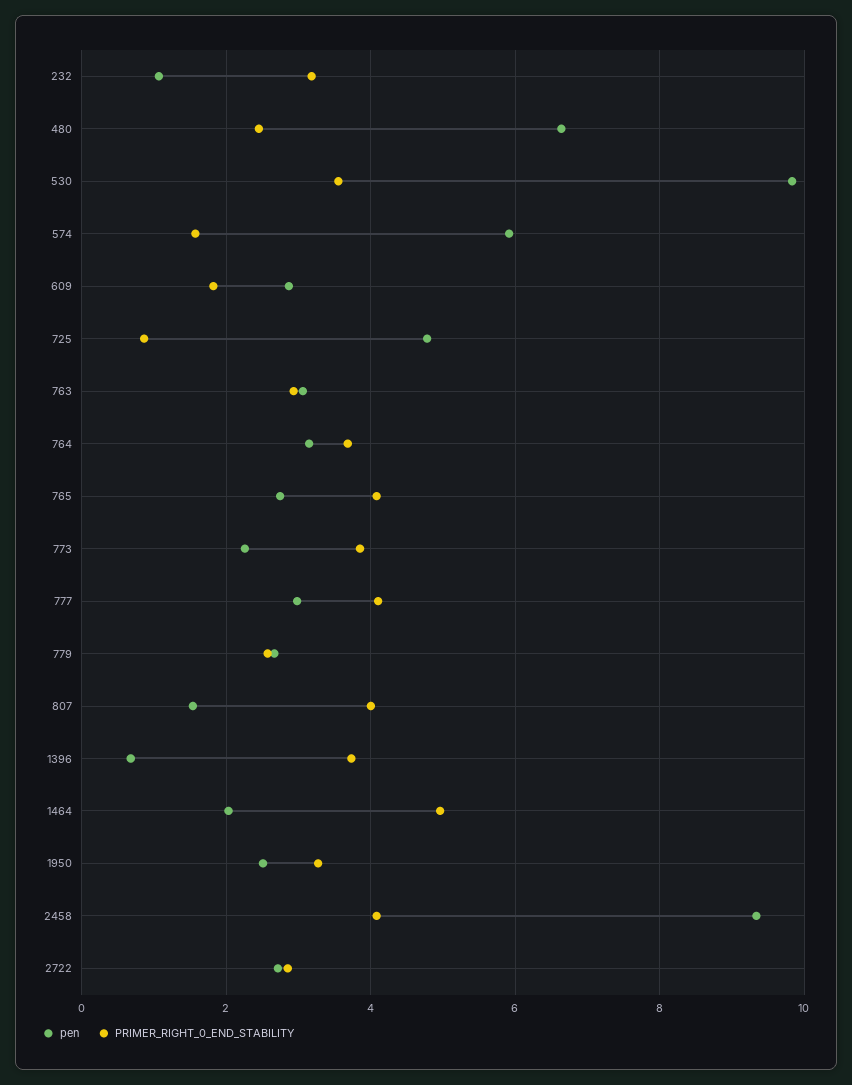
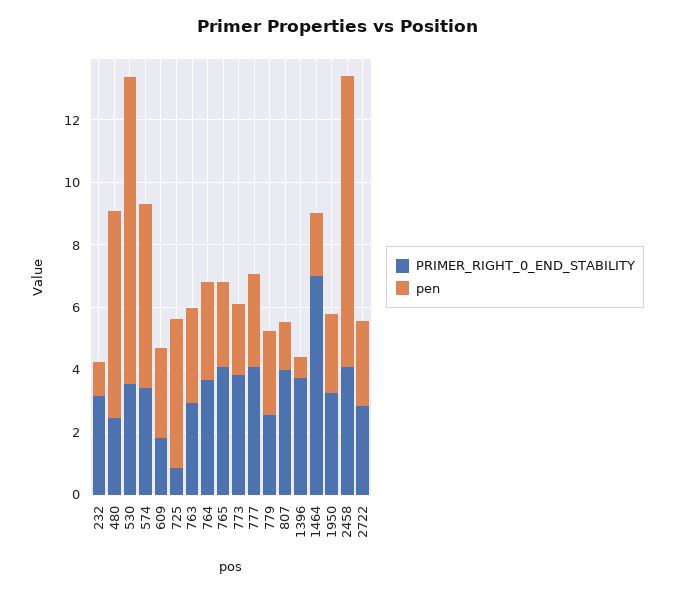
  {
    "pen": {
      "232": 1,
      "480": 6.6,
      "530": 9.8,
      "574": 6,
      "609": 2.8,
      "725": 4.8,
      "763": 3,
      "764": 3.2,
      "765": 2.8,
      "773": 2.2,
      "777": 3,
      "779": 2.6,
      "807": 1.6,
      "1396": 0.6,
      "1464": 2,
      "1950": 2.6,
      "2458": 9.4,
      "2722": 2.8
    },
    "PRIMER_RIGHT_0_END_STABILITY": {
      "232": 3.2,
      "480": 2.4,
      "530": 3.6,
-     "574": 1.6,
+     "574": 3.5,
      "609": 1.8,
      "725": 0.8,
      "763": 3,
      "764": 3.6,
      "765": 4,
      "773": 3.8,
      "777": 4.2,
      "779": 2.6,
      "807": 4,
      "1396": 3.8,
-     "1464": 5,
+     "1464": 7,
      "1950": 3.2,
      "2458": 4,
      "2722": 2.8
    }
  }

